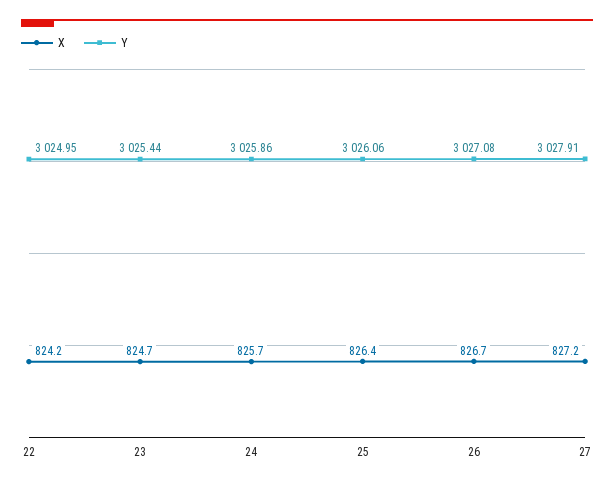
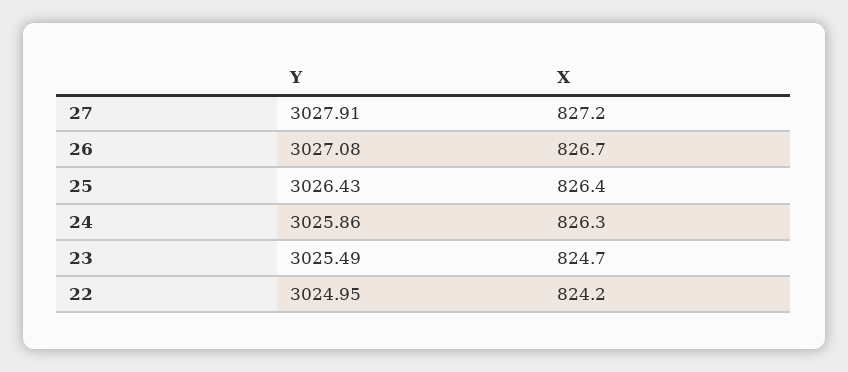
  {
    "X": {
      "22": 824.2,
      "23": 824.7,
-     "24": 825.7,
+     "24": 826.3,
      "25": 826.4,
      "26": 826.7,
      "27": 827.2
    },
    "Y": {
      "22": 3024.95,
-     "23": 3025.44,
+     "23": 3025.49,
      "24": 3025.86,
-     "25": 3026.06,
+     "25": 3026.43,
      "26": 3027.08,
      "27": 3027.91
    }
  }

